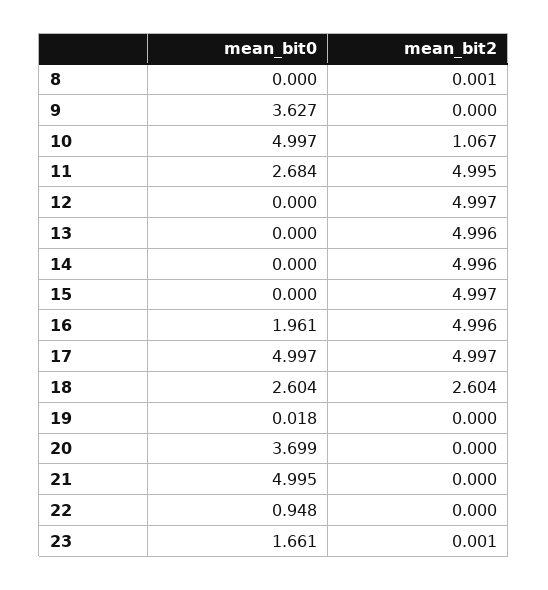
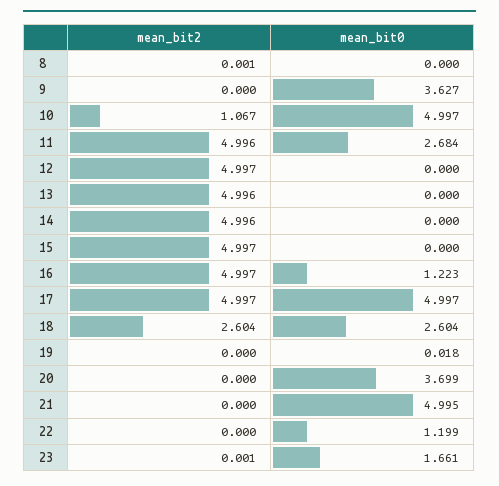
  {
    "mean_bit0": {
      "8": 0,
      "9": 3.627,
      "10": 4.997,
      "11": 2.684,
      "12": 0,
      "13": 0,
      "14": 0,
      "15": 0,
-     "16": 1.961,
+     "16": 1.223,
      "17": 4.997,
      "18": 2.604,
      "19": 0.018,
      "20": 3.699,
      "21": 4.995,
-     "22": 0.948,
+     "22": 1.199,
      "23": 1.661
    },
    "mean_bit2": {
      "8": 0.001,
      "9": 0,
      "10": 1.067,
-     "11": 4.995,
+     "11": 4.996,
      "12": 4.997,
      "13": 4.996,
      "14": 4.996,
      "15": 4.997,
-     "16": 4.996,
+     "16": 4.997,
      "17": 4.997,
      "18": 2.604,
      "19": 0,
      "20": 0,
      "21": 0,
      "22": 0,
      "23": 0.001
    }
  }

